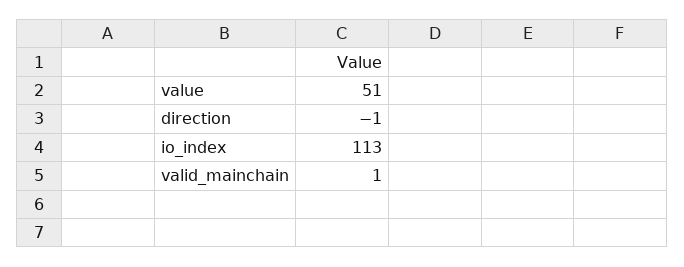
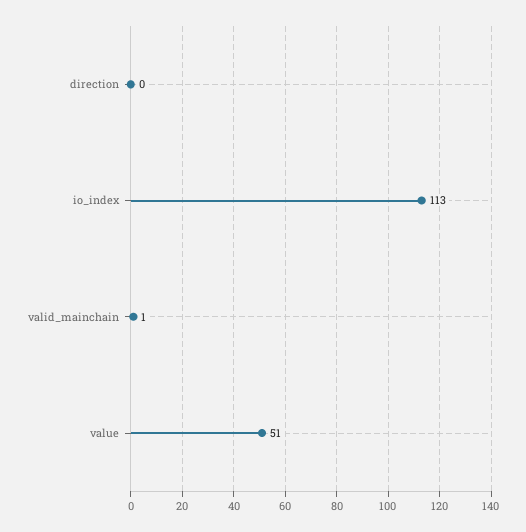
  {
    "value": 51,
-   "direction": -1,
+   "direction": 0,
    "io_index": 113,
    "valid_mainchain": 1
  }

